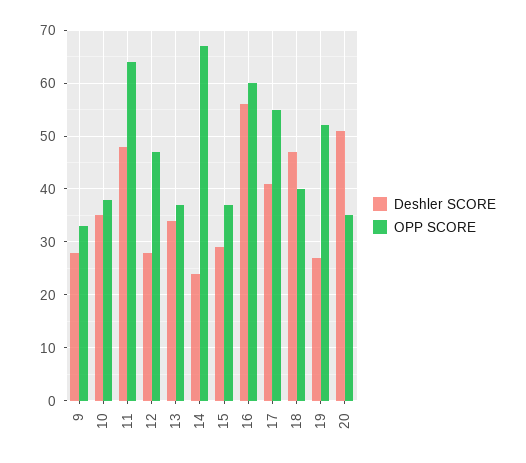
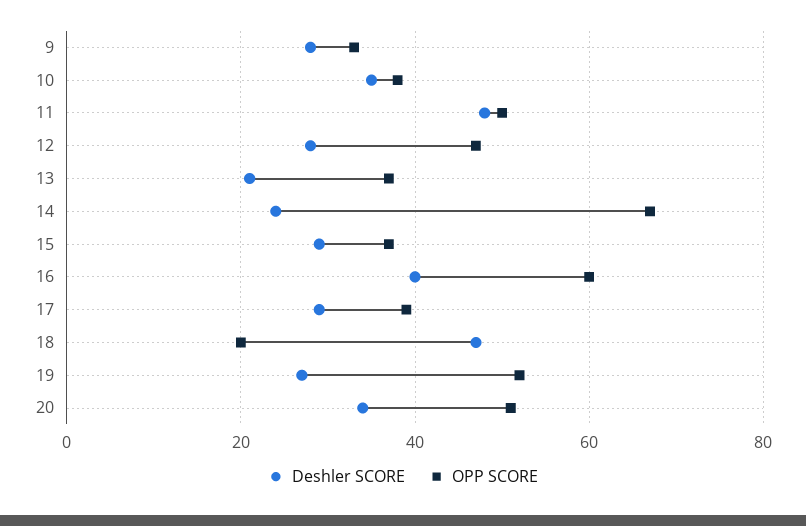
  {
    "Deshler SCORE": {
      "9": 30,
      "10": 35,
      "11": 50,
      "12": 30,
-     "13": 35,
+     "13": 20,
      "14": 25,
      "15": 30,
-     "16": 55,
+     "16": 40,
-     "17": 40,
+     "17": 30,
      "18": 45,
      "19": 25,
-     "20": 50
+     "20": 35
    },
    "OPP SCORE": {
      "9": 35,
      "10": 40,
-     "11": 65,
+     "11": 50,
      "12": 45,
      "13": 35,
      "14": 65,
      "15": 35,
      "16": 60,
-     "17": 55,
+     "17": 40,
-     "18": 40,
+     "18": 20,
      "19": 50,
-     "20": 35
+     "20": 50
    }
  }

